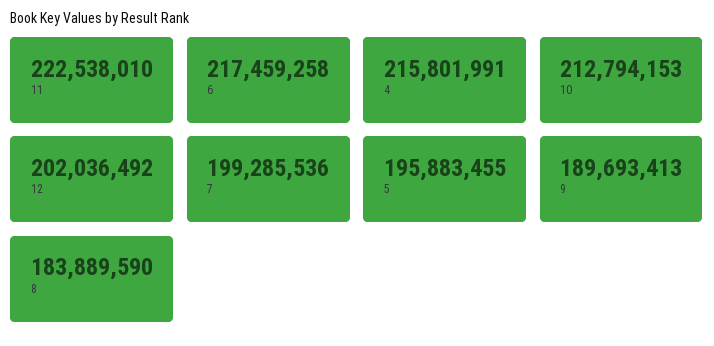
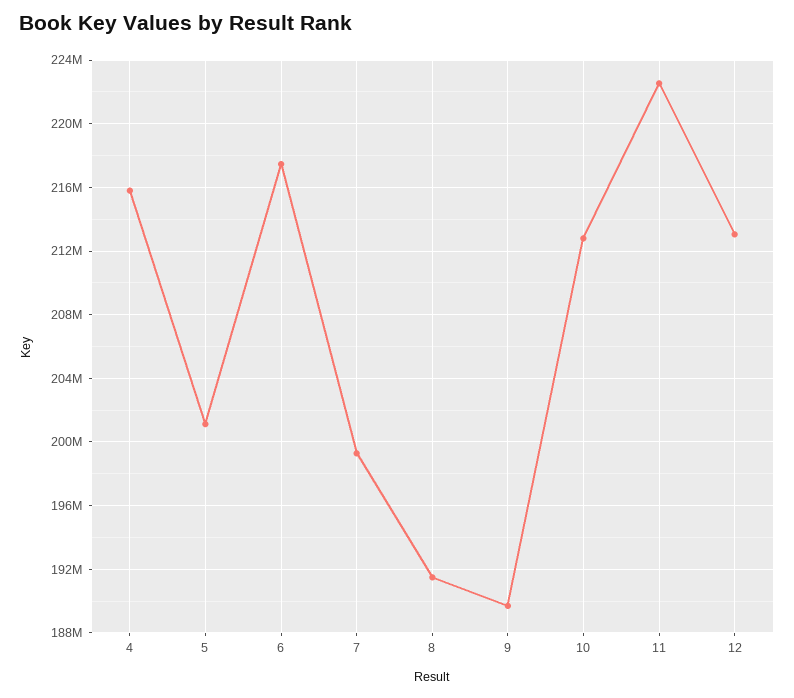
  {
    "11": 222538010,
    "6": 217459258,
    "4": 215801991,
    "10": 212794153,
-   "12": 202036492,
+   "12": 213000000,
    "7": 199285536,
-   "5": 195883455,
+   "5": 201000000,
    "9": 189693413,
-   "8": 183889590
+   "8": 191500000
  }

